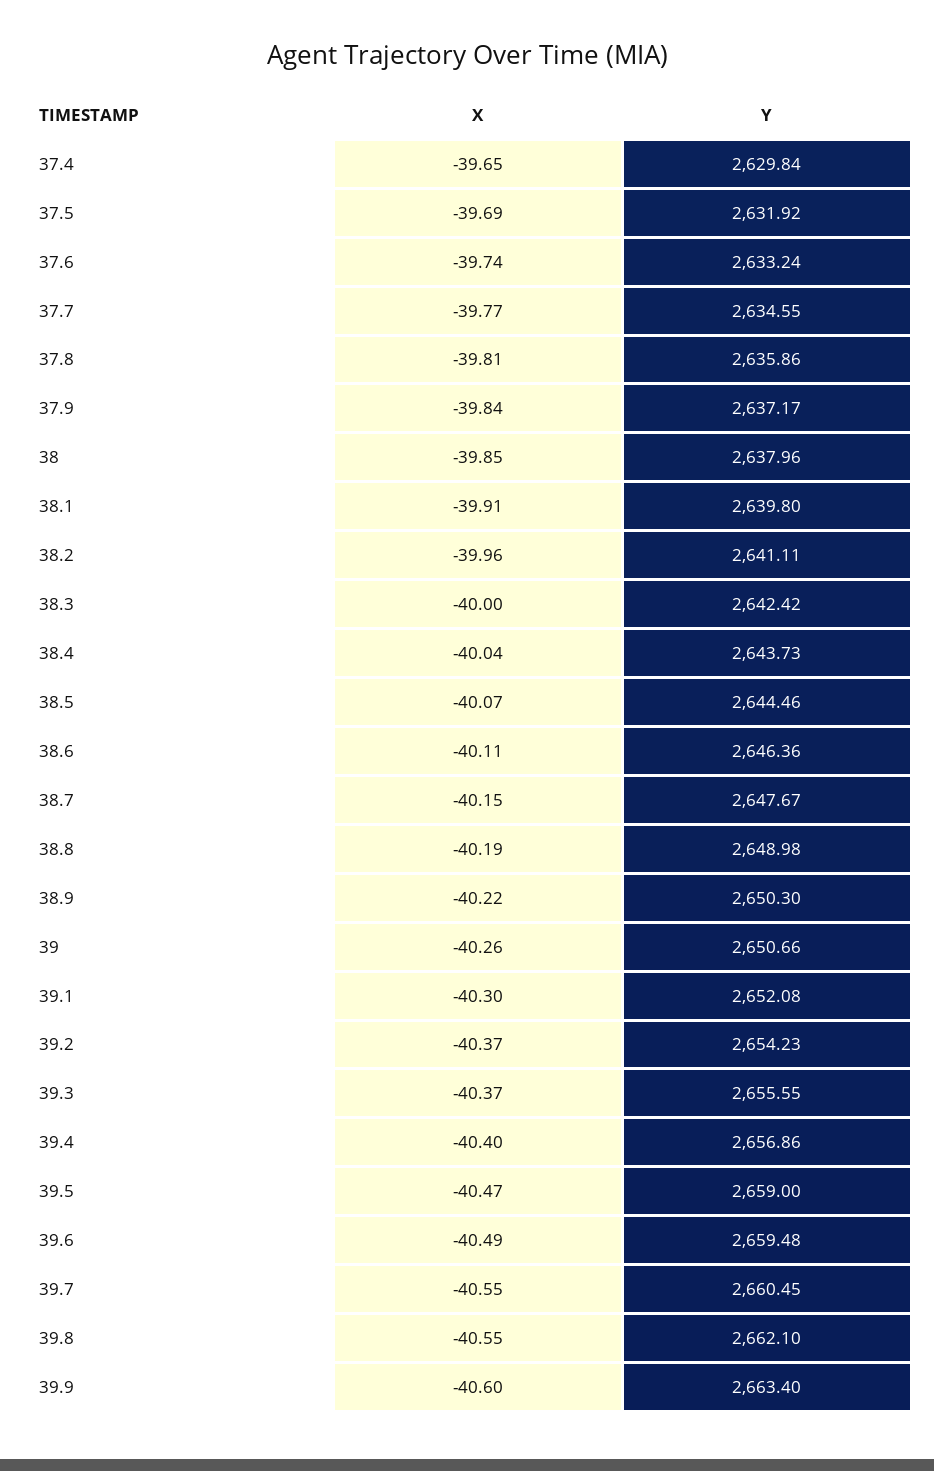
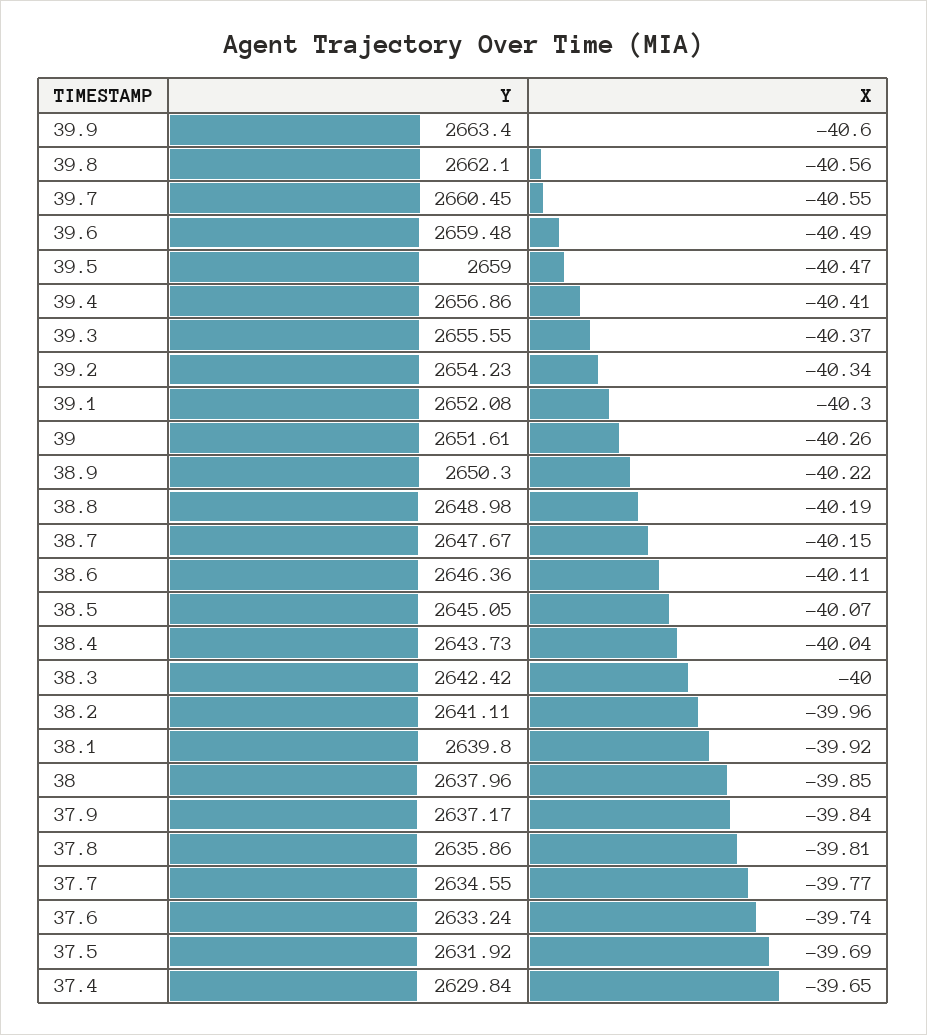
  {
    "X": {
      "37.4": -39.65,
      "37.5": -39.69,
      "37.6": -39.74,
      "37.7": -39.77,
      "37.8": -39.81,
      "37.9": -39.84,
      "38": -39.85,
-     "38.1": -39.91,
+     "38.1": -39.92,
      "38.2": -39.96,
      "38.3": -40,
      "38.4": -40.04,
      "38.5": -40.07,
      "38.6": -40.11,
      "38.7": -40.15,
      "38.8": -40.19,
      "38.9": -40.22,
      "39": -40.26,
      "39.1": -40.3,
-     "39.2": -40.37,
+     "39.2": -40.34,
      "39.3": -40.37,
-     "39.4": -40.4,
+     "39.4": -40.41,
      "39.5": -40.47,
      "39.6": -40.49,
      "39.7": -40.55,
-     "39.8": -40.55,
+     "39.8": -40.56,
      "39.9": -40.6
    },
    "Y": {
      "37.4": 2629.84,
      "37.5": 2631.92,
      "37.6": 2633.24,
      "37.7": 2634.55,
      "37.8": 2635.86,
      "37.9": 2637.17,
      "38": 2637.96,
      "38.1": 2639.8,
      "38.2": 2641.11,
      "38.3": 2642.42,
      "38.4": 2643.73,
-     "38.5": 2644.46,
+     "38.5": 2645.05,
      "38.6": 2646.36,
      "38.7": 2647.67,
      "38.8": 2648.98,
      "38.9": 2650.3,
-     "39": 2650.66,
+     "39": 2651.61,
      "39.1": 2652.08,
      "39.2": 2654.23,
      "39.3": 2655.55,
      "39.4": 2656.86,
      "39.5": 2659,
      "39.6": 2659.48,
      "39.7": 2660.45,
      "39.8": 2662.1,
      "39.9": 2663.4
    }
  }

